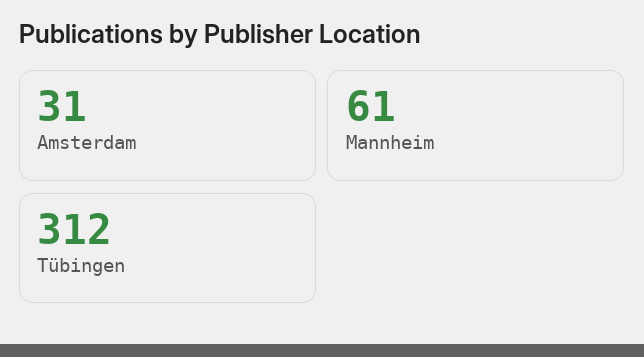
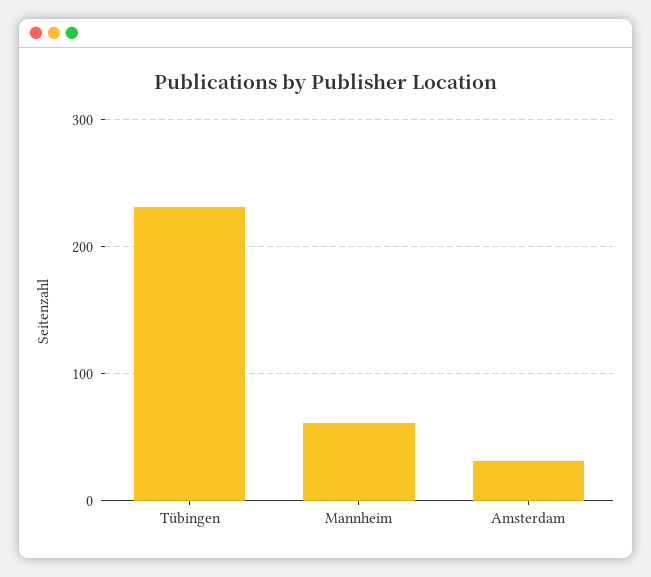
  {
    "Amsterdam": 31,
    "Mannheim": 61,
-   "Tübingen": 312
+   "Tübingen": 230
  }

